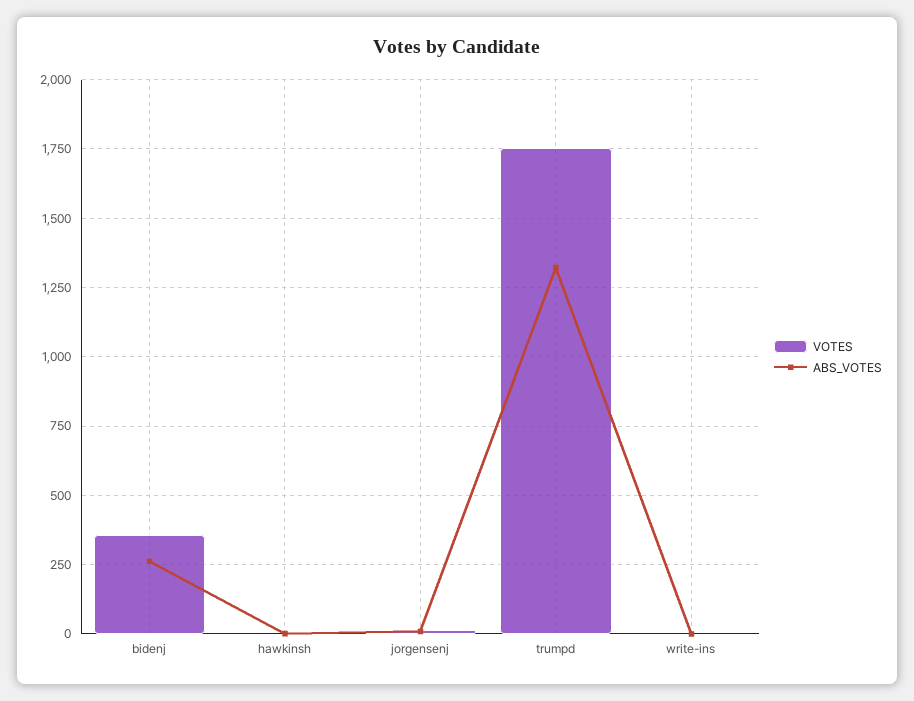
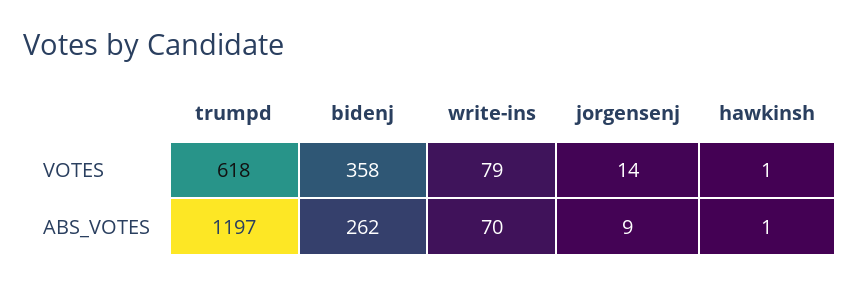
  {
    "VOTES": {
      "bidenj": 358,
      "hawkinsh": 1,
      "jorgensenj": 14,
-     "trumpd": 1750,
+     "trumpd": 618,
-     "write-ins": 0
+     "write-ins": 79
    },
    "ABS_VOTES": {
      "bidenj": 262,
      "hawkinsh": 1,
      "jorgensenj": 9,
-     "trumpd": 1325,
+     "trumpd": 1197,
-     "write-ins": 0
+     "write-ins": 70
    }
  }

